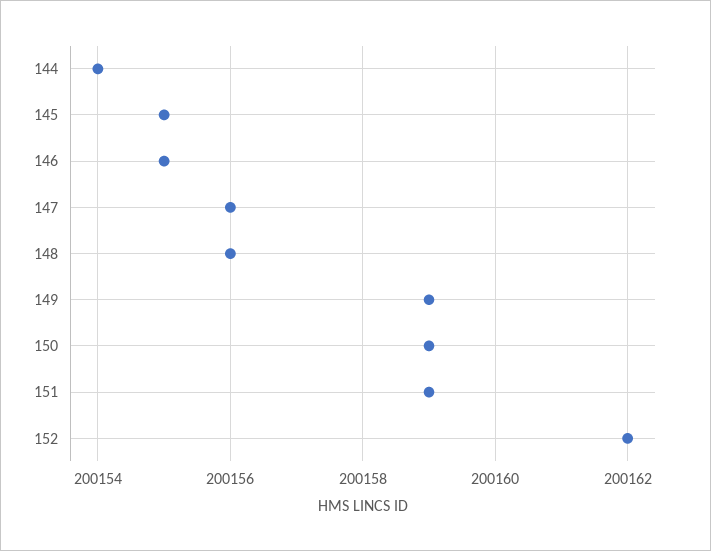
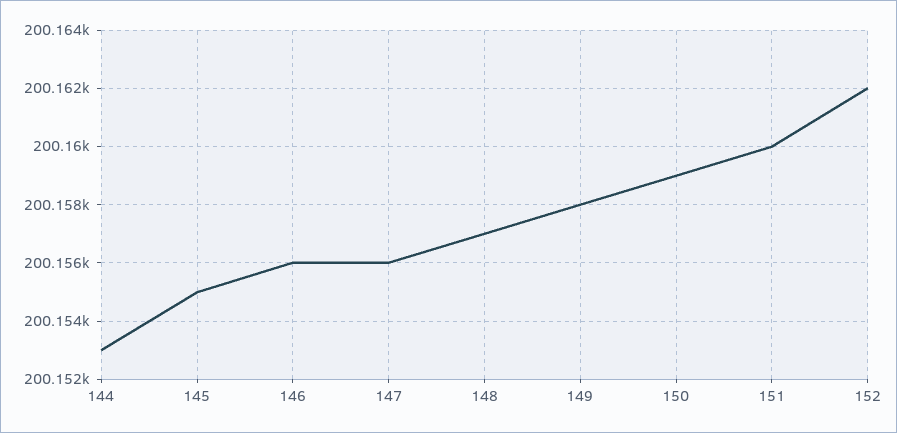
  {
-   "144": 200154,
+   "144": 200153,
    "145": 200155,
-   "146": 200155,
+   "146": 200156,
    "147": 200156,
-   "148": 200156,
+   "148": 200157,
-   "149": 200159,
+   "149": 200158,
    "150": 200159,
-   "151": 200159,
+   "151": 200160,
    "152": 200162
  }

